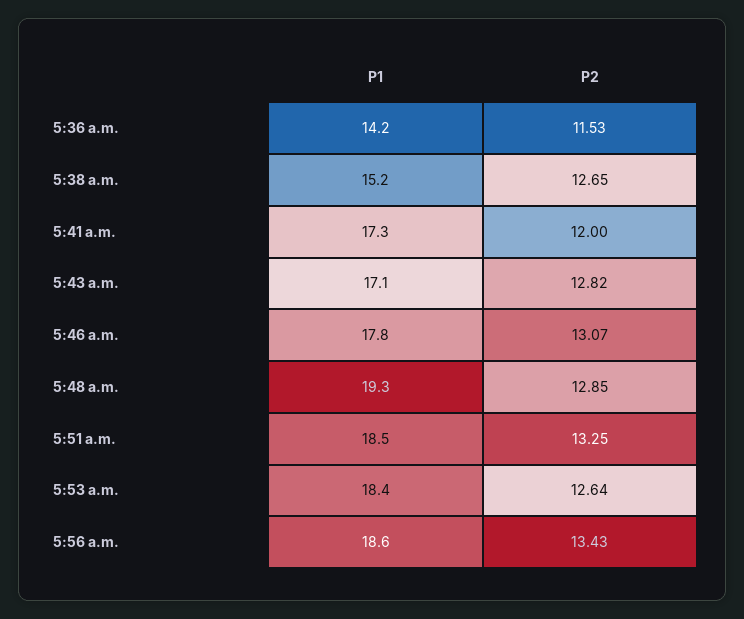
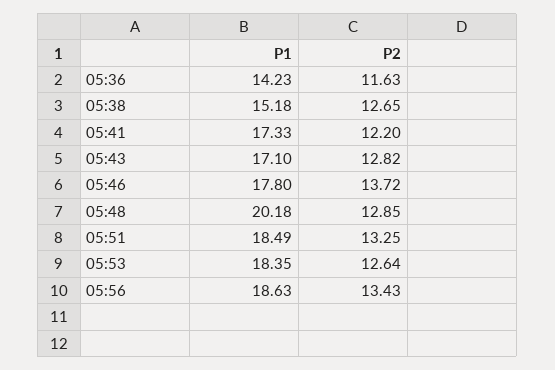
  {
    "P1": {
      "5:36 a.m.": 14.23,
      "5:38 a.m.": 15.18,
      "5:41 a.m.": 17.33,
      "5:43 a.m.": 17.1,
      "5:46 a.m.": 17.8,
-     "5:48 a.m.": 19.3,
+     "5:48 a.m.": 20.18,
      "5:51 a.m.": 18.49,
      "5:53 a.m.": 18.35,
      "5:56 a.m.": 18.63
    },
    "P2": {
-     "5:36 a.m.": 11.53,
+     "5:36 a.m.": 11.63,
      "5:38 a.m.": 12.65,
-     "5:41 a.m.": 12,
+     "5:41 a.m.": 12.2,
      "5:43 a.m.": 12.82,
-     "5:46 a.m.": 13.07,
+     "5:46 a.m.": 13.72,
      "5:48 a.m.": 12.85,
      "5:51 a.m.": 13.25,
      "5:53 a.m.": 12.64,
      "5:56 a.m.": 13.43
    }
  }

